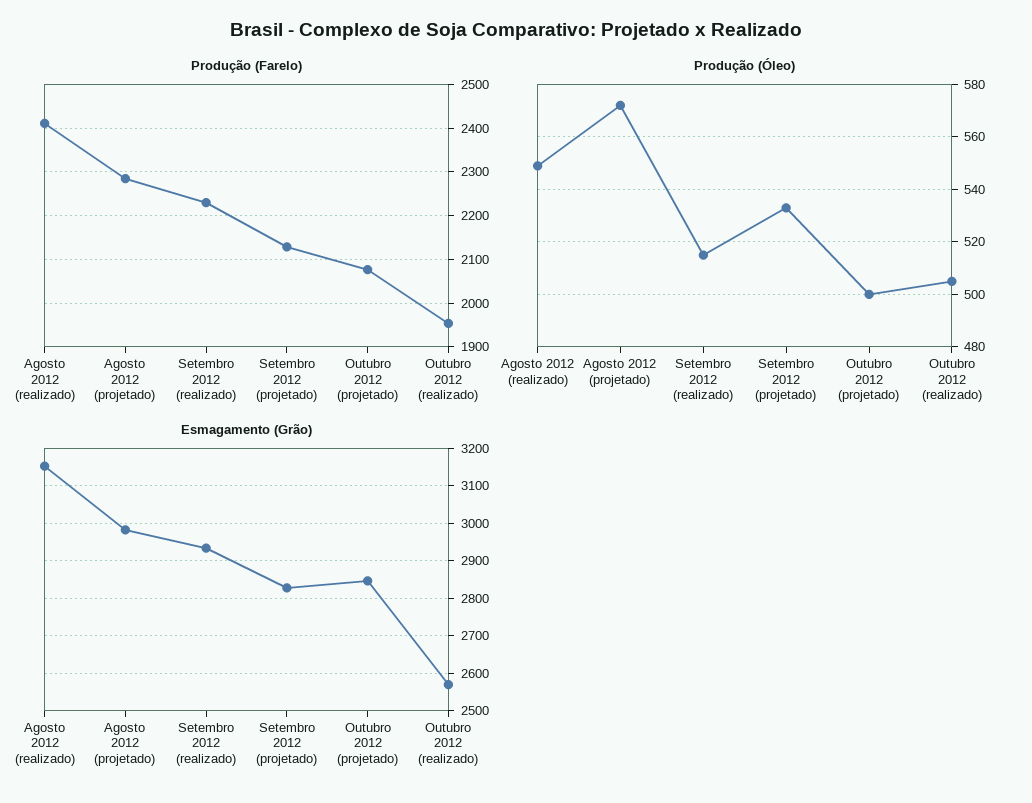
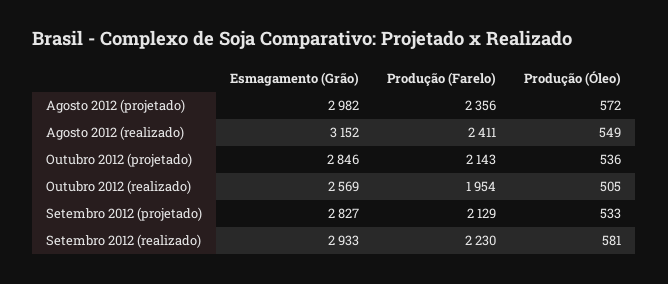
  {
    "Produção (Farelo)": {
      "Agosto 2012 (realizado)": 2411,
-     "Agosto 2012 (projetado)": 2280,
+     "Agosto 2012 (projetado)": 2356,
      "Setembro 2012 (realizado)": 2230,
      "Setembro 2012 (projetado)": 2129,
-     "Outubro 2012 (projetado)": 2080,
+     "Outubro 2012 (projetado)": 2143,
      "Outubro 2012 (realizado)": 1954
    },
    "Produção (Óleo)": {
      "Agosto 2012 (realizado)": 549,
      "Agosto 2012 (projetado)": 572,
-     "Setembro 2012 (realizado)": 515,
+     "Setembro 2012 (realizado)": 581,
      "Setembro 2012 (projetado)": 533,
-     "Outubro 2012 (projetado)": 500,
+     "Outubro 2012 (projetado)": 536,
      "Outubro 2012 (realizado)": 505
    },
    "Esmagamento (Grão)": {
      "Agosto 2012 (realizado)": 3152,
      "Agosto 2012 (projetado)": 2982,
      "Setembro 2012 (realizado)": 2933,
      "Setembro 2012 (projetado)": 2827,
      "Outubro 2012 (projetado)": 2846,
      "Outubro 2012 (realizado)": 2569
    }
  }

